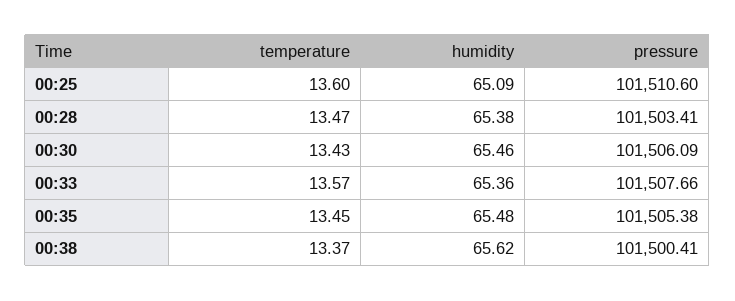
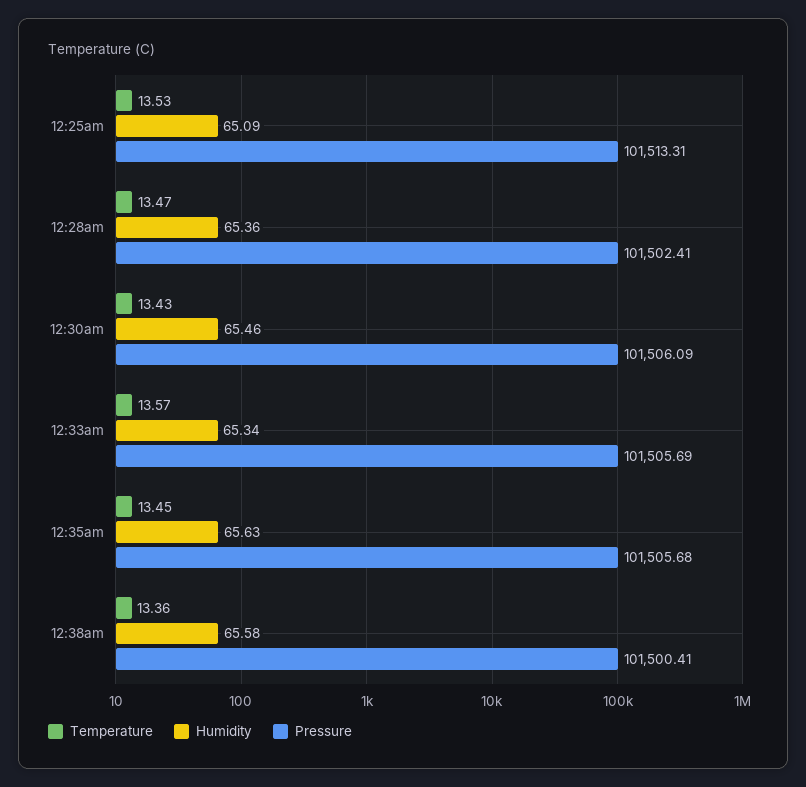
  {
    "temperature": {
-     "00:25": 13.6,
+     "00:25": 13.53,
      "00:28": 13.47,
      "00:30": 13.43,
      "00:33": 13.57,
      "00:35": 13.45,
-     "00:38": 13.37
+     "00:38": 13.36
    },
    "humidity": {
      "00:25": 65.09,
-     "00:28": 65.38,
+     "00:28": 65.36,
      "00:30": 65.46,
-     "00:33": 65.36,
+     "00:33": 65.34,
-     "00:35": 65.48,
+     "00:35": 65.63,
-     "00:38": 65.62
+     "00:38": 65.58
    },
    "pressure": {
-     "00:25": 101510.6,
+     "00:25": 101513.31,
-     "00:28": 101503.41,
+     "00:28": 101502.41,
      "00:30": 101506.09,
-     "00:33": 101507.66,
+     "00:33": 101505.69,
-     "00:35": 101505.38,
+     "00:35": 101505.68,
      "00:38": 101500.41
    }
  }

